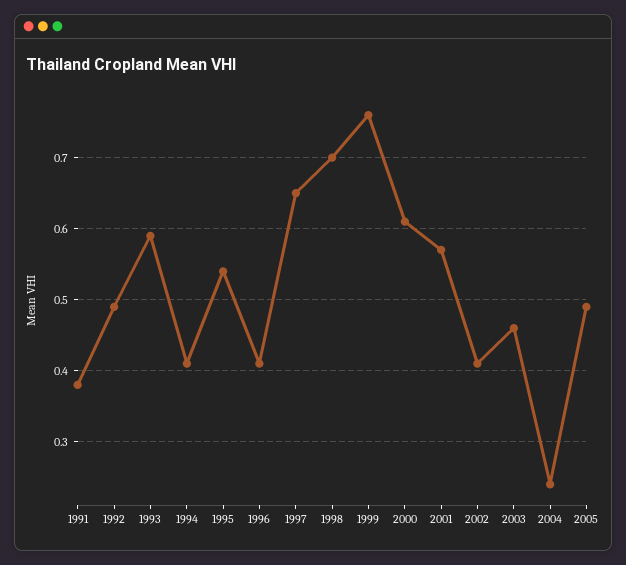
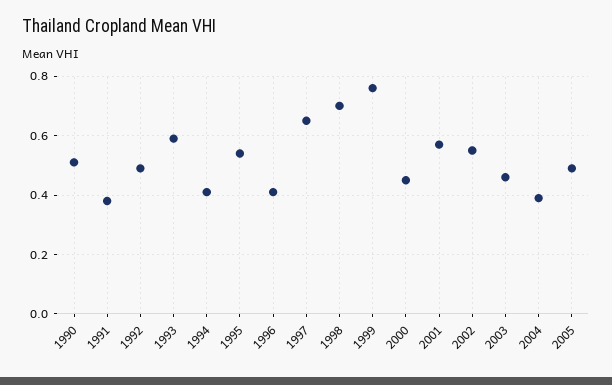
  {
    "1991": 0.38,
    "1992": 0.49,
    "1993": 0.59,
    "1994": 0.41,
    "1995": 0.54,
    "1996": 0.41,
    "1997": 0.65,
    "1998": 0.7,
    "1999": 0.76,
-   "2000": 0.61,
+   "2000": 0.45,
    "2001": 0.57,
-   "2002": 0.41,
+   "2002": 0.55,
    "2003": 0.46,
-   "2004": 0.24,
+   "2004": 0.4,
-   "2005": 0.49
+   "2005": 0.49,
+   "1990": 0.5
  }

